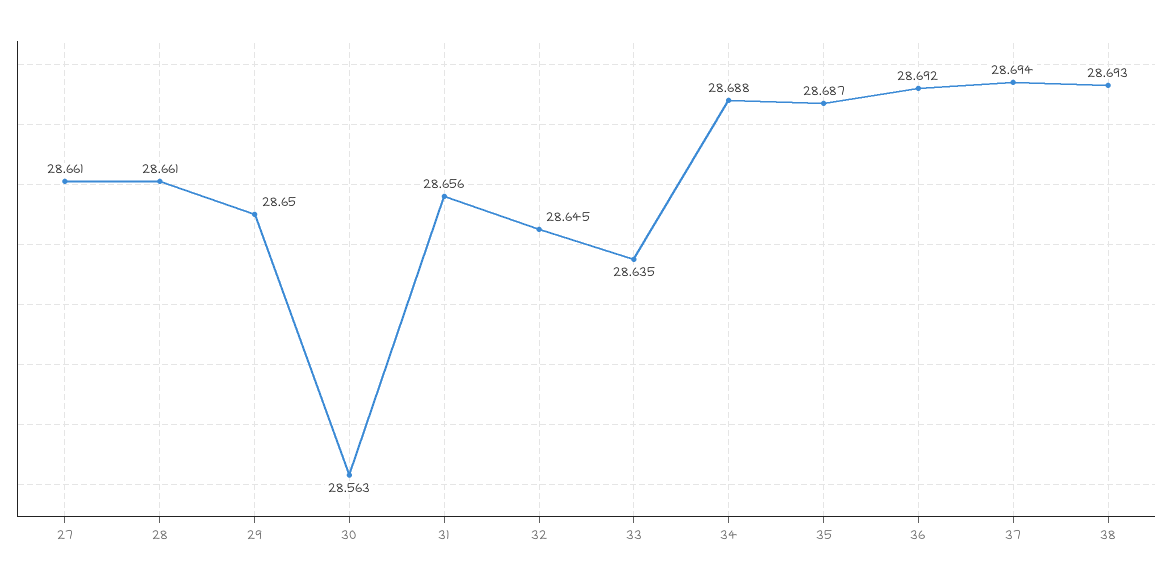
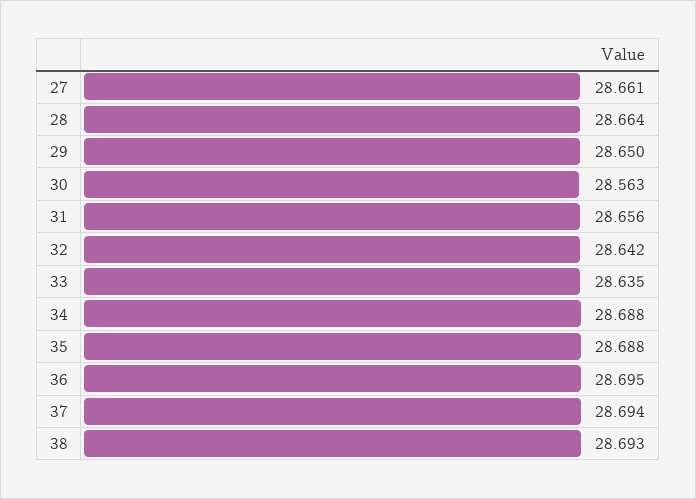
  {
    "27": 28.661,
-   "28": 28.661,
+   "28": 28.664,
    "29": 28.65,
    "30": 28.563,
    "31": 28.656,
-   "32": 28.645,
+   "32": 28.642,
    "33": 28.635,
    "34": 28.688,
-   "35": 28.687,
+   "35": 28.688,
-   "36": 28.692,
+   "36": 28.695,
    "37": 28.694,
    "38": 28.693
  }

